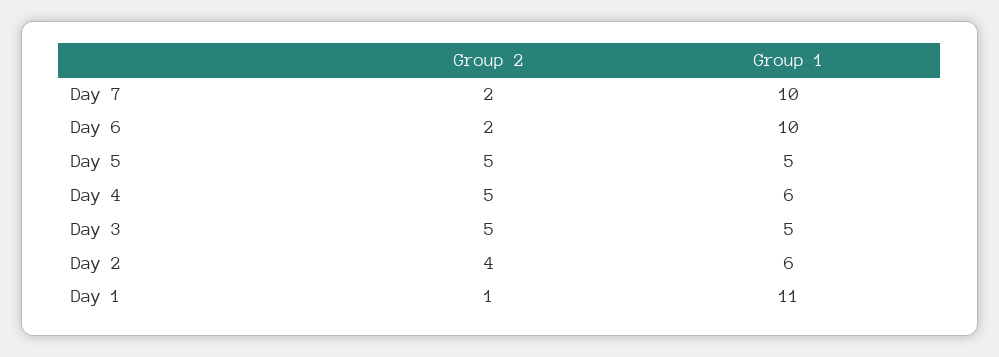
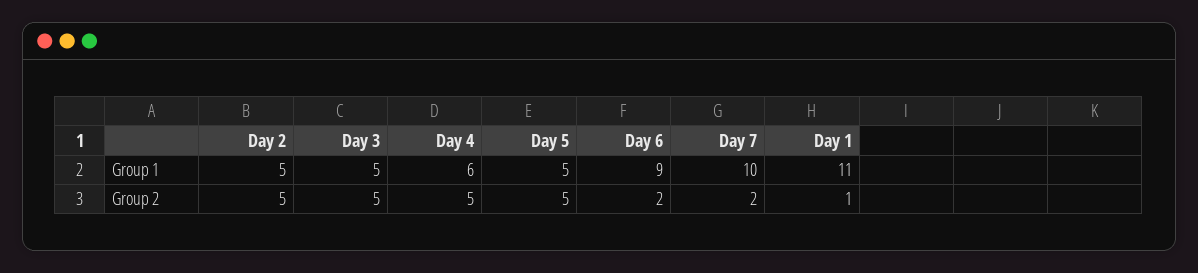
  {
    "Group 2": {
      "Day 7": 2,
      "Day 6": 2,
      "Day 5": 5,
      "Day 4": 5,
      "Day 3": 5,
-     "Day 2": 4,
+     "Day 2": 5,
      "Day 1": 1
    },
    "Group 1": {
      "Day 7": 10,
-     "Day 6": 10,
+     "Day 6": 9,
      "Day 5": 5,
      "Day 4": 6,
      "Day 3": 5,
-     "Day 2": 6,
+     "Day 2": 5,
      "Day 1": 11
    }
  }

